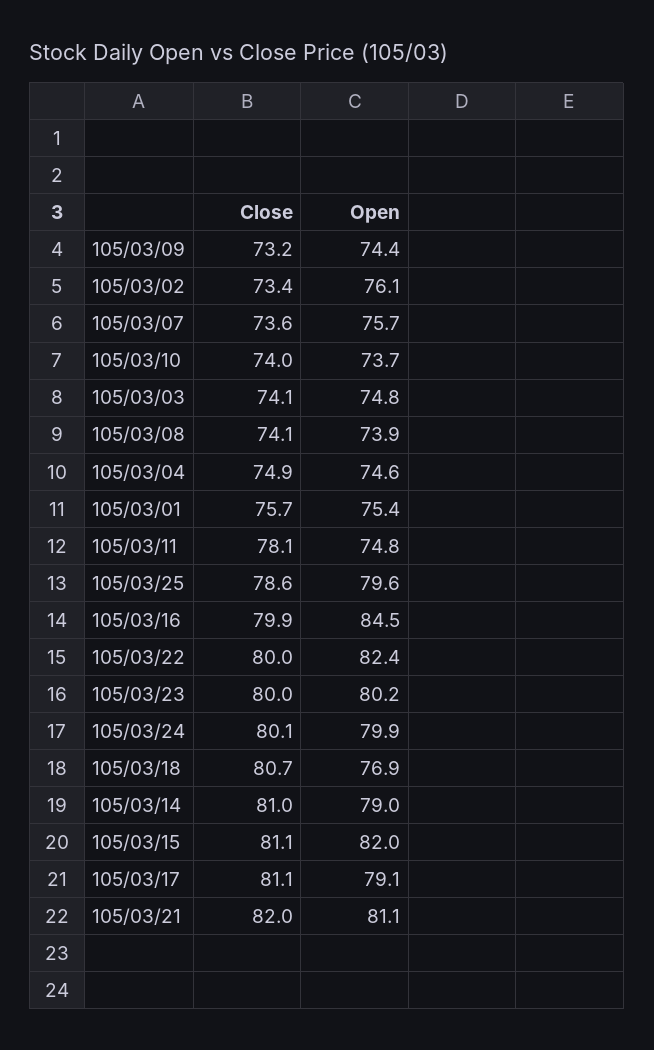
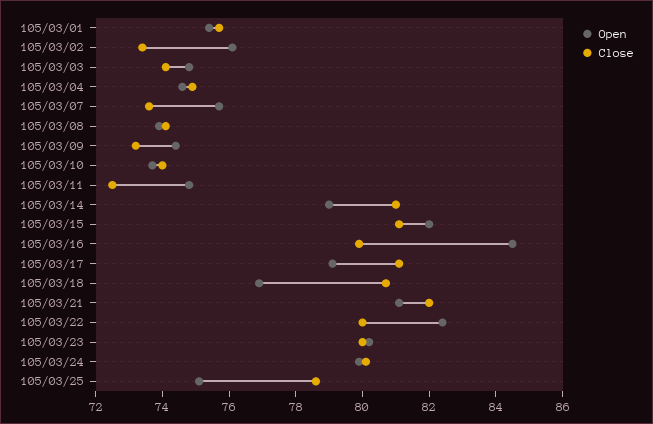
  {
    "Close": {
      "105/03/09": 73.2,
      "105/03/02": 73.4,
      "105/03/07": 73.6,
      "105/03/10": 74,
      "105/03/03": 74.1,
      "105/03/08": 74.1,
      "105/03/04": 74.9,
      "105/03/01": 75.7,
-     "105/03/11": 78.1,
+     "105/03/11": 72.5,
      "105/03/25": 78.6,
      "105/03/16": 79.9,
      "105/03/22": 80,
      "105/03/23": 80,
      "105/03/24": 80.1,
      "105/03/18": 80.7,
      "105/03/14": 81,
      "105/03/15": 81.1,
      "105/03/17": 81.1,
      "105/03/21": 82
    },
    "Open": {
      "105/03/09": 74.4,
      "105/03/02": 76.1,
      "105/03/07": 75.7,
      "105/03/10": 73.7,
      "105/03/03": 74.8,
      "105/03/08": 73.9,
      "105/03/04": 74.6,
      "105/03/01": 75.4,
      "105/03/11": 74.8,
-     "105/03/25": 79.6,
+     "105/03/25": 75,
      "105/03/16": 84.5,
      "105/03/22": 82.4,
      "105/03/23": 80.2,
      "105/03/24": 79.9,
      "105/03/18": 76.9,
      "105/03/14": 79,
      "105/03/15": 82,
      "105/03/17": 79.1,
      "105/03/21": 81.1
    }
  }

